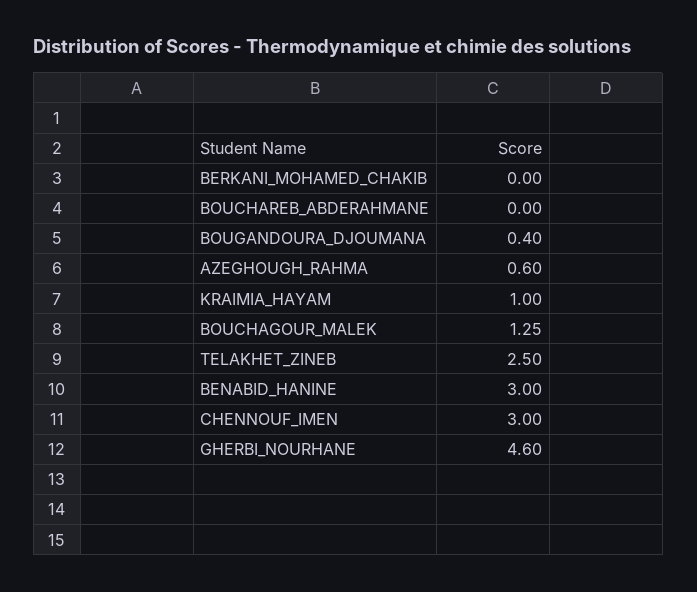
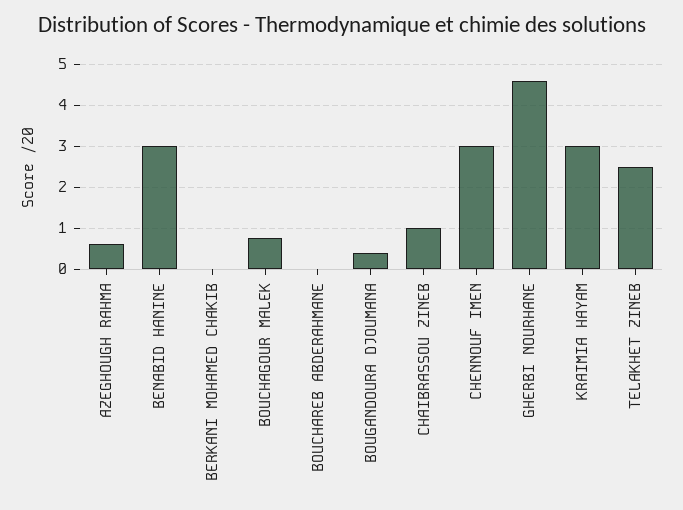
  {
    "BERKANI_MOHAMED_CHAKIB": 0,
    "BOUCHAREB_ABDERAHMANE": 0,
    "BOUGANDOURA_DJOUMANA": 0.4,
    "AZEGHOUGH_RAHMA": 0.6,
-   "KRAIMIA_HAYAM": 1,
+   "KRAIMIA_HAYAM": 3,
-   "BOUCHAGOUR_MALEK": 1.25,
+   "BOUCHAGOUR_MALEK": 0.8,
    "TELAKHET_ZINEB": 2.5,
    "BENABID_HANINE": 3,
    "CHENNOUF_IMEN": 3,
-   "GHERBI_NOURHANE": 4.6
+   "GHERBI_NOURHANE": 4.6,
+   "CHAIBRASSOU ZINEB": 1
  }

